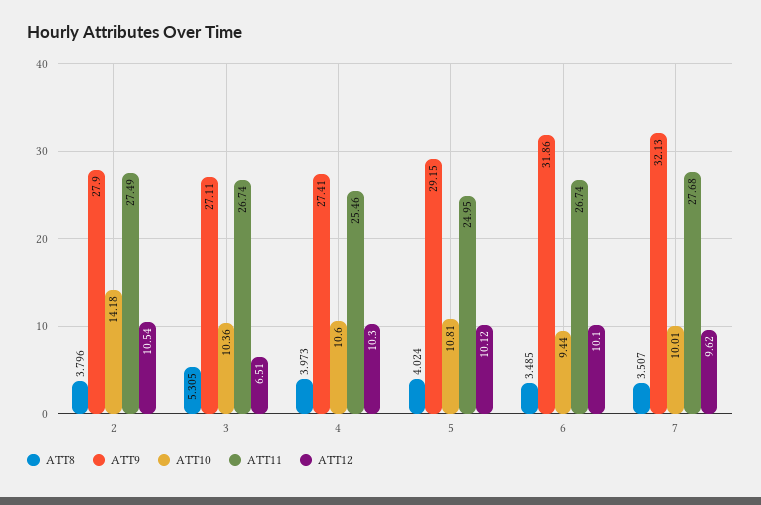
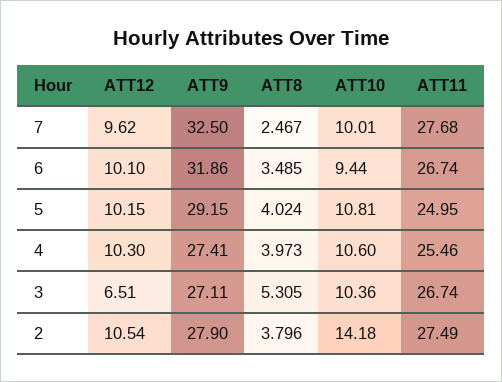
  {
    "ATT8": {
      "2": 3.796,
      "3": 5.305,
      "4": 3.973,
      "5": 4.024,
      "6": 3.485,
-     "7": 3.507
+     "7": 2.467
    },
    "ATT9": {
      "2": 27.9,
      "3": 27.11,
      "4": 27.41,
      "5": 29.15,
      "6": 31.86,
-     "7": 32.13
+     "7": 32.5
    },
    "ATT10": {
      "2": 14.18,
      "3": 10.36,
      "4": 10.6,
      "5": 10.81,
      "6": 9.44,
      "7": 10.01
    },
    "ATT11": {
      "2": 27.49,
      "3": 26.74,
      "4": 25.46,
      "5": 24.95,
      "6": 26.74,
      "7": 27.68
    },
    "ATT12": {
      "2": 10.54,
      "3": 6.51,
      "4": 10.3,
-     "5": 10.12,
+     "5": 10.15,
      "6": 10.1,
      "7": 9.62
    }
  }

